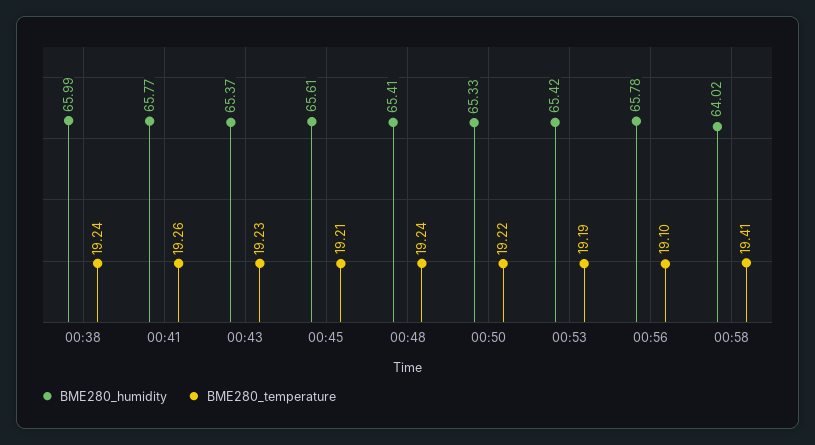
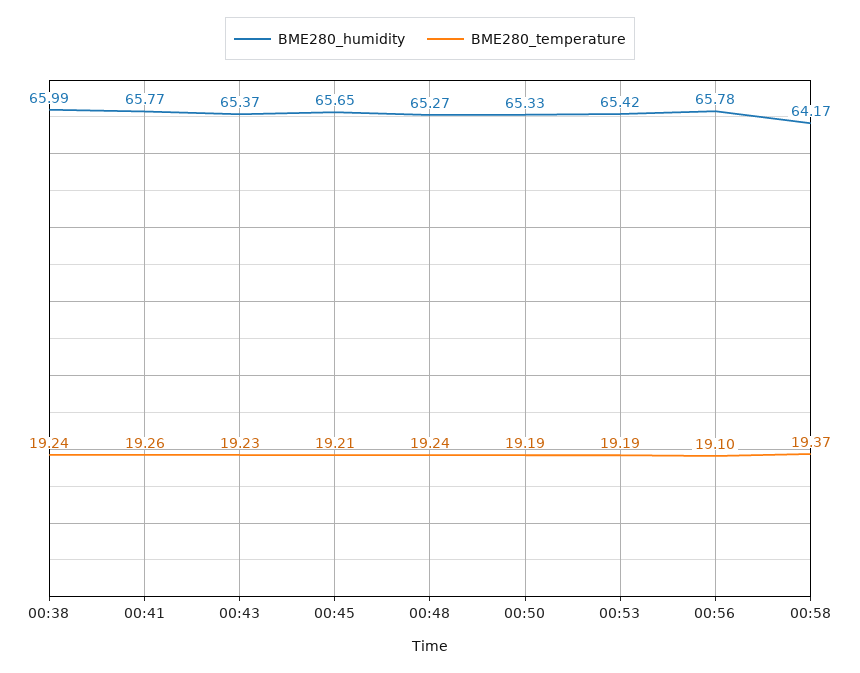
  {
    "BME280_humidity": {
      "00:38": 65.99,
      "00:41": 65.77,
      "00:43": 65.37,
-     "00:45": 65.61,
+     "00:45": 65.65,
-     "00:48": 65.41,
+     "00:48": 65.27,
      "00:50": 65.33,
      "00:53": 65.42,
      "00:56": 65.78,
-     "00:58": 64.02
+     "00:58": 64.17
    },
    "BME280_temperature": {
      "00:38": 19.24,
      "00:41": 19.26,
      "00:43": 19.23,
      "00:45": 19.21,
      "00:48": 19.24,
-     "00:50": 19.22,
+     "00:50": 19.19,
      "00:53": 19.19,
      "00:56": 19.1,
-     "00:58": 19.41
+     "00:58": 19.37
    }
  }

